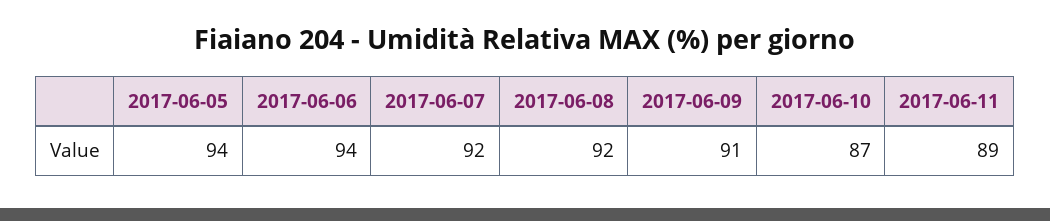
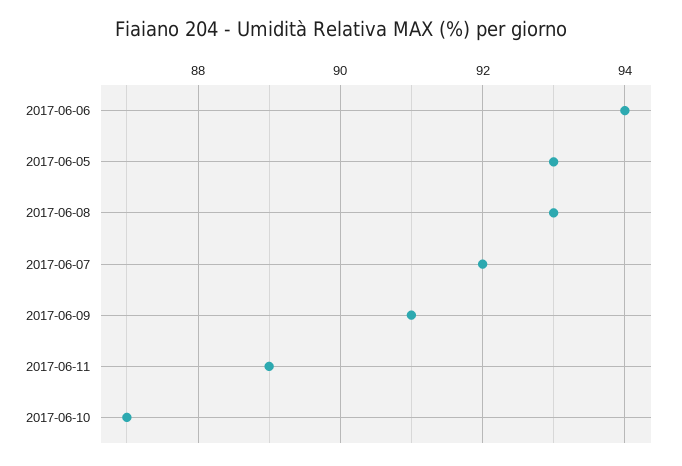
  {
-   "2017-06-05": 94,
+   "2017-06-05": 93,
    "2017-06-06": 94,
    "2017-06-07": 92,
-   "2017-06-08": 92,
+   "2017-06-08": 93,
    "2017-06-09": 91,
    "2017-06-10": 87,
    "2017-06-11": 89
  }

